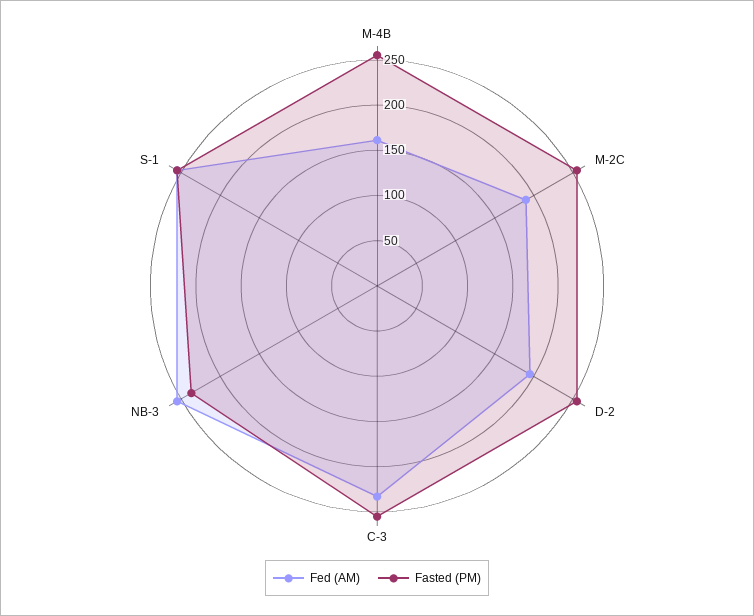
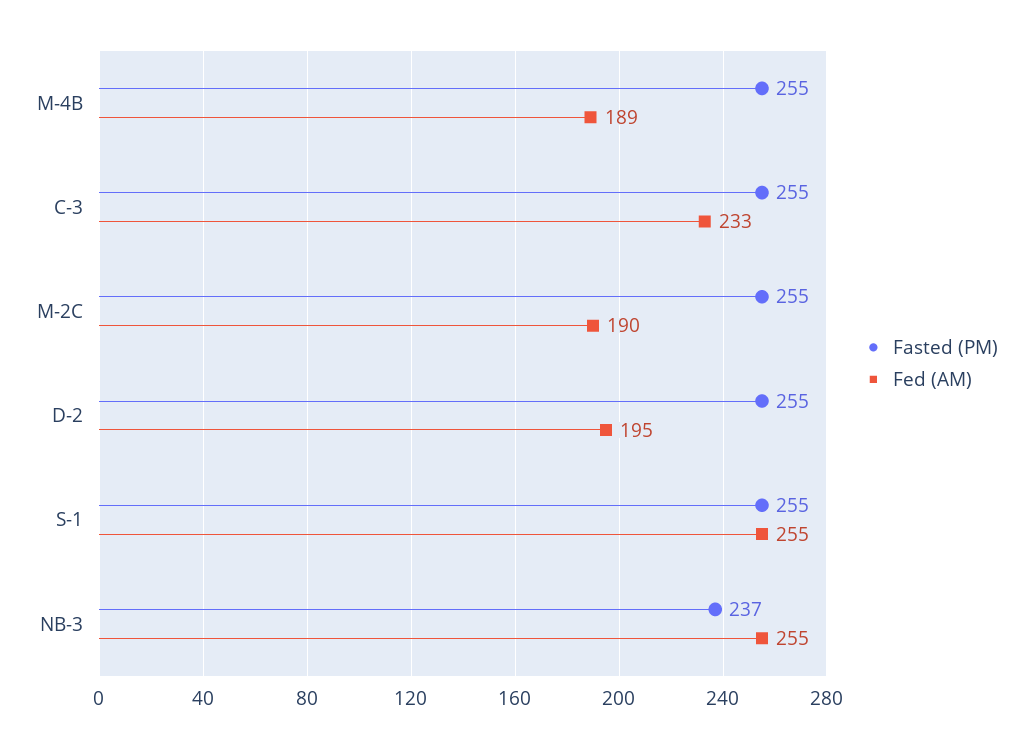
  {
    "Fed (AM)": {
-     "M-4B": 160,
+     "M-4B": 189,
      "M-2C": 190,
      "D-2": 195,
      "C-3": 233,
      "NB-3": 255,
      "S-1": 255
    },
    "Fasted (PM)": {
      "M-4B": 255,
      "M-2C": 255,
      "D-2": 255,
      "C-3": 255,
      "NB-3": 237,
      "S-1": 255
    }
  }

